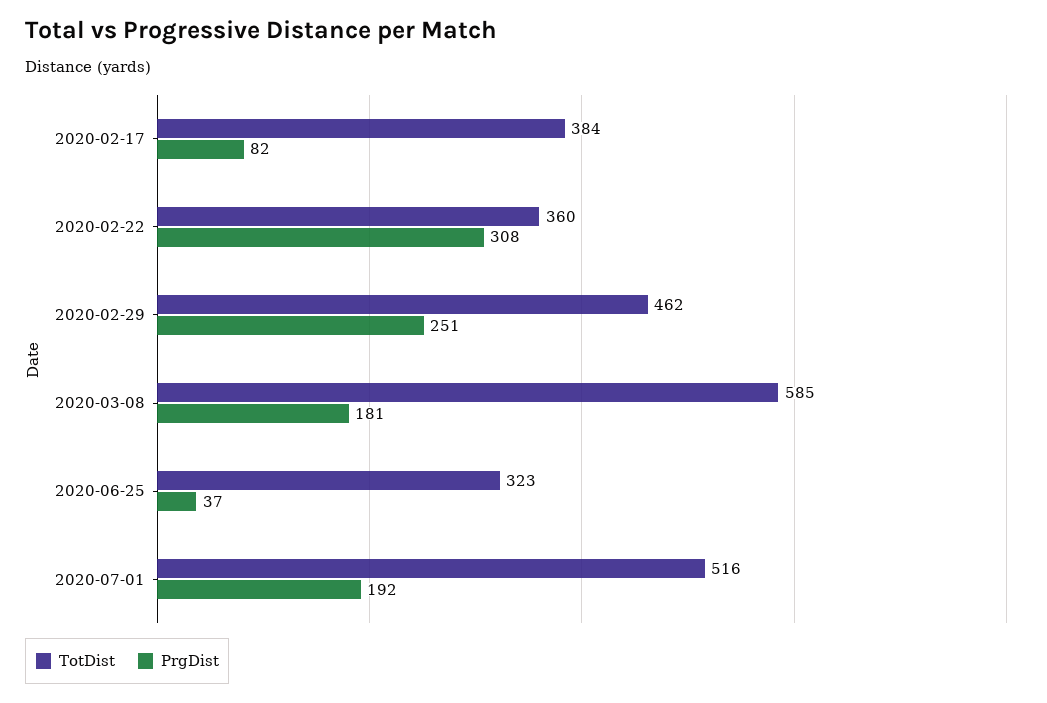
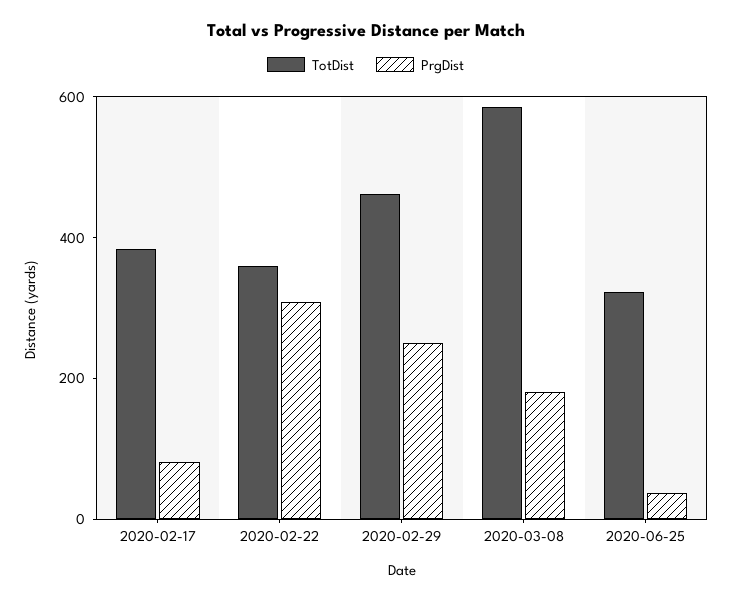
  {
    "TotDist": {
      "2020-02-17": 384,
      "2020-02-22": 360,
      "2020-02-29": 462,
      "2020-03-08": 585,
-     "2020-06-25": 323,
+     "2020-06-25": 323
-     "2020-07-01": 516
    },
    "PrgDist": {
      "2020-02-17": 82,
      "2020-02-22": 308,
      "2020-02-29": 251,
      "2020-03-08": 181,
-     "2020-06-25": 37,
+     "2020-06-25": 37
-     "2020-07-01": 192
    }
  }

